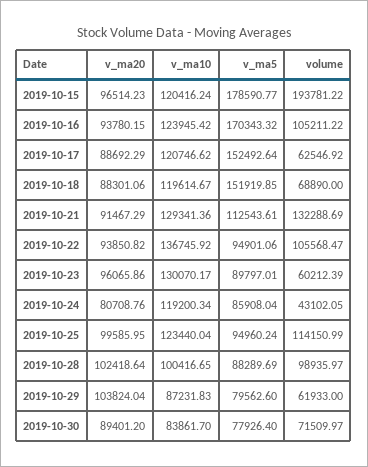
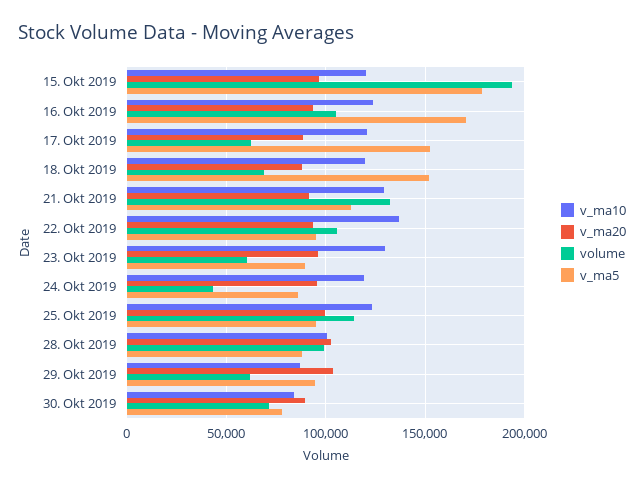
  {
    "v_ma20": {
      "2019-10-15": 96514.23,
      "2019-10-16": 93780.15,
      "2019-10-17": 88692.29,
      "2019-10-18": 88301.06,
      "2019-10-21": 91467.29,
      "2019-10-22": 93850.82,
      "2019-10-23": 96065.86,
-     "2019-10-24": 80708.76,
+     "2019-10-24": 95000,
      "2019-10-25": 99585.95,
      "2019-10-28": 102418.64,
      "2019-10-29": 103824.04,
      "2019-10-30": 89401.2
    },
    "v_ma10": {
      "2019-10-15": 120416.24,
      "2019-10-16": 123945.42,
      "2019-10-17": 120746.62,
      "2019-10-18": 119614.67,
      "2019-10-21": 129341.36,
      "2019-10-22": 136745.92,
      "2019-10-23": 130070.17,
      "2019-10-24": 119200.34,
      "2019-10-25": 123440.04,
      "2019-10-28": 100416.65,
      "2019-10-29": 87231.83,
      "2019-10-30": 83861.7
    },
    "v_ma5": {
      "2019-10-15": 178590.77,
      "2019-10-16": 170343.32,
      "2019-10-17": 152492.64,
      "2019-10-18": 151919.85,
      "2019-10-21": 112543.61,
      "2019-10-22": 94901.06,
      "2019-10-23": 89797.01,
      "2019-10-24": 85908.04,
      "2019-10-25": 94960.24,
      "2019-10-28": 88289.69,
-     "2019-10-29": 79562.6,
+     "2019-10-29": 95000,
      "2019-10-30": 77926.4
    },
    "volume": {
      "2019-10-15": 193781.22,
      "2019-10-16": 105211.22,
      "2019-10-17": 62546.92,
      "2019-10-18": 68890,
      "2019-10-21": 132288.69,
      "2019-10-22": 105568.47,
      "2019-10-23": 60212.39,
      "2019-10-24": 43102.05,
      "2019-10-25": 114150.99,
      "2019-10-28": 98935.97,
      "2019-10-29": 61933,
      "2019-10-30": 71509.97
    }
  }

